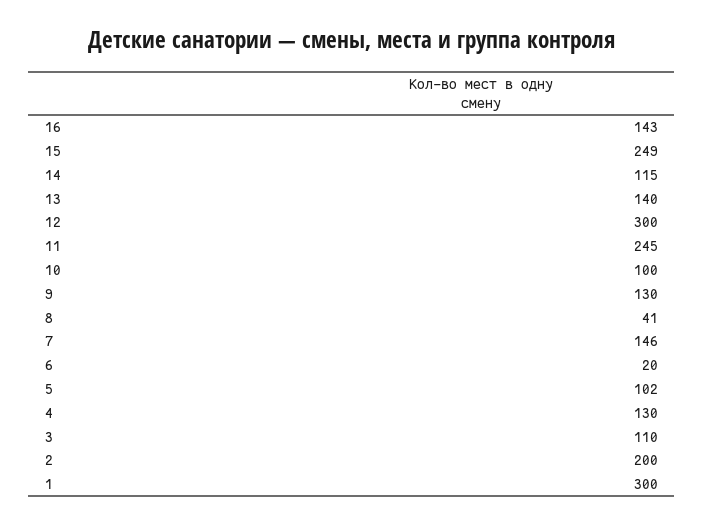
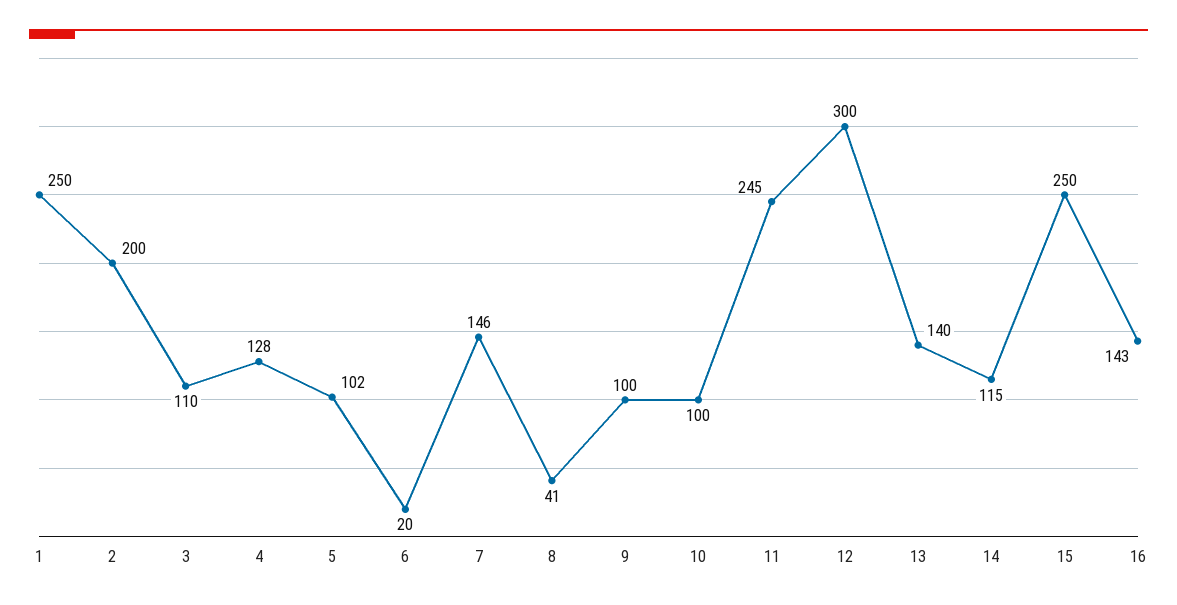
  {
    "16": 143,
-   "15": 249,
+   "15": 250,
    "14": 115,
    "13": 140,
    "12": 300,
    "11": 245,
    "10": 100,
-   "9": 130,
+   "9": 100,
    "8": 41,
    "7": 146,
    "6": 20,
    "5": 102,
-   "4": 130,
+   "4": 128,
    "3": 110,
    "2": 200,
-   "1": 300
+   "1": 250
  }

